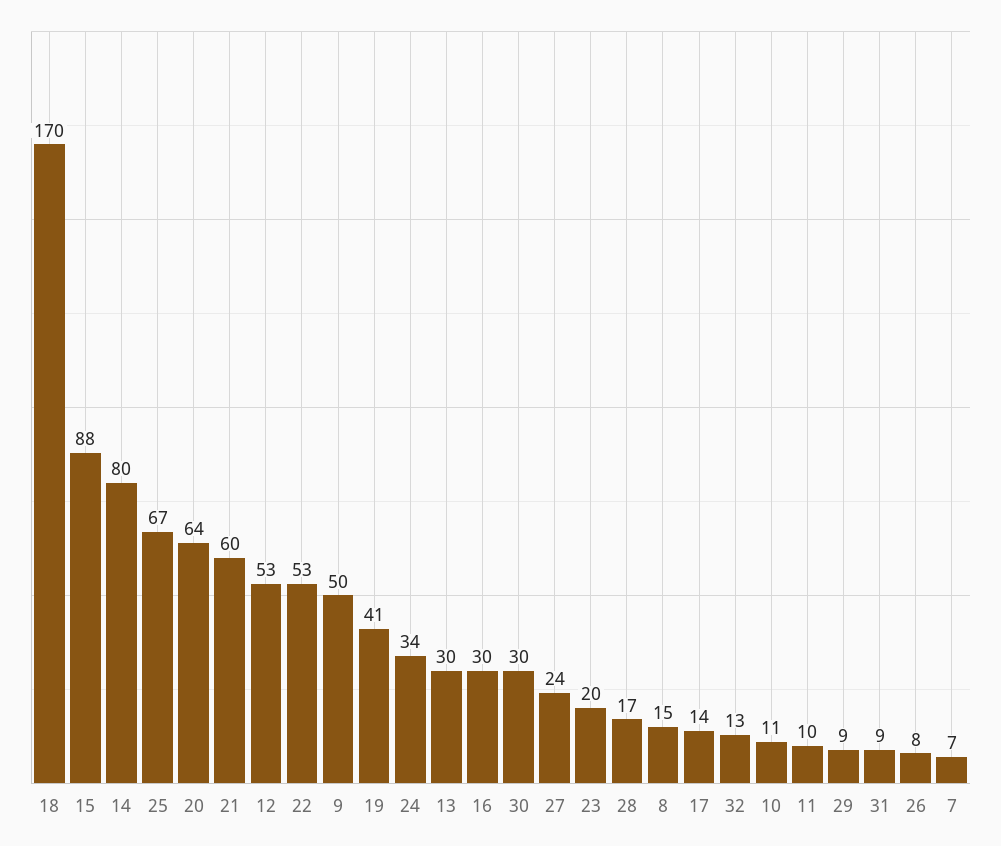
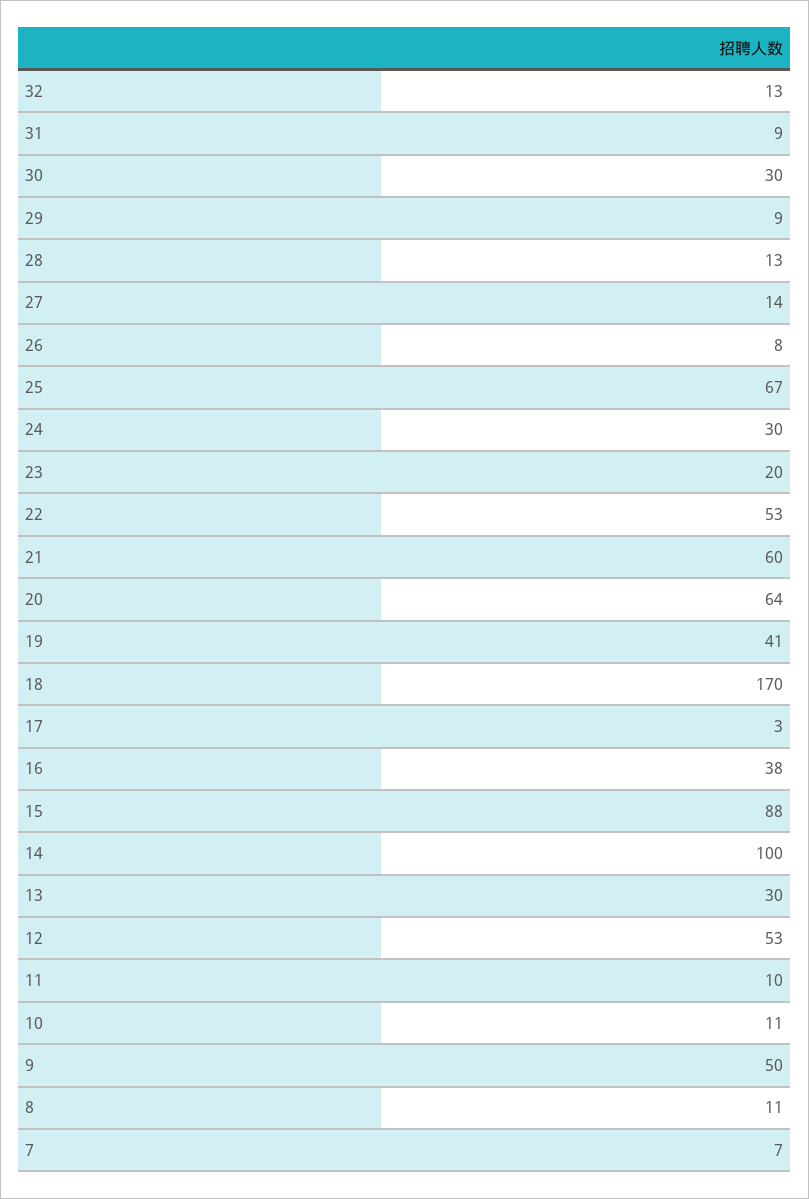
  {
    "18": 170,
    "15": 88,
-   "14": 80,
+   "14": 100,
    "25": 67,
    "20": 64,
    "21": 60,
    "12": 53,
    "22": 53,
    "9": 50,
    "19": 41,
-   "24": 34,
+   "24": 30,
    "13": 30,
-   "16": 30,
+   "16": 38,
    "30": 30,
-   "27": 24,
+   "27": 14,
    "23": 20,
-   "28": 17,
+   "28": 13,
-   "8": 15,
+   "8": 11,
-   "17": 14,
+   "17": 3,
    "32": 13,
    "10": 11,
    "11": 10,
    "29": 9,
    "31": 9,
    "26": 8,
    "7": 7
  }

